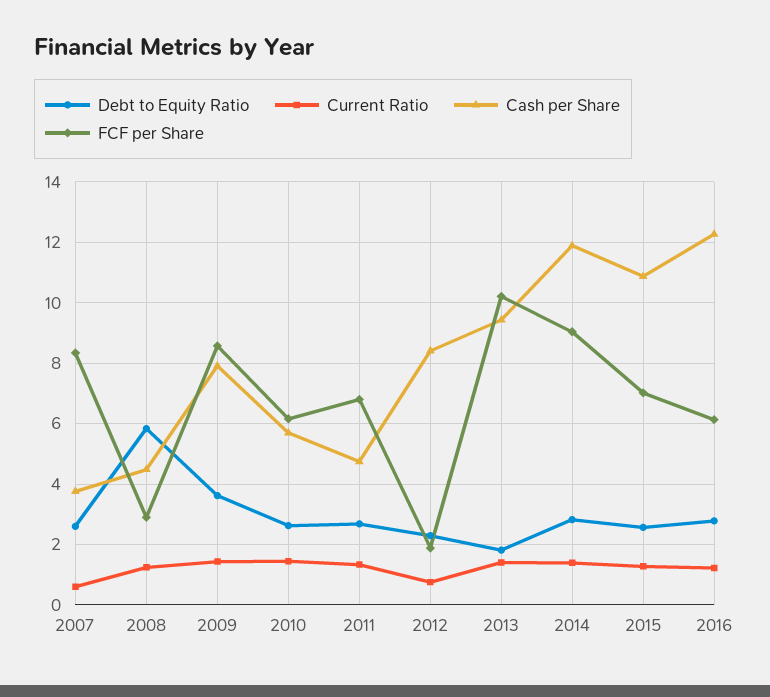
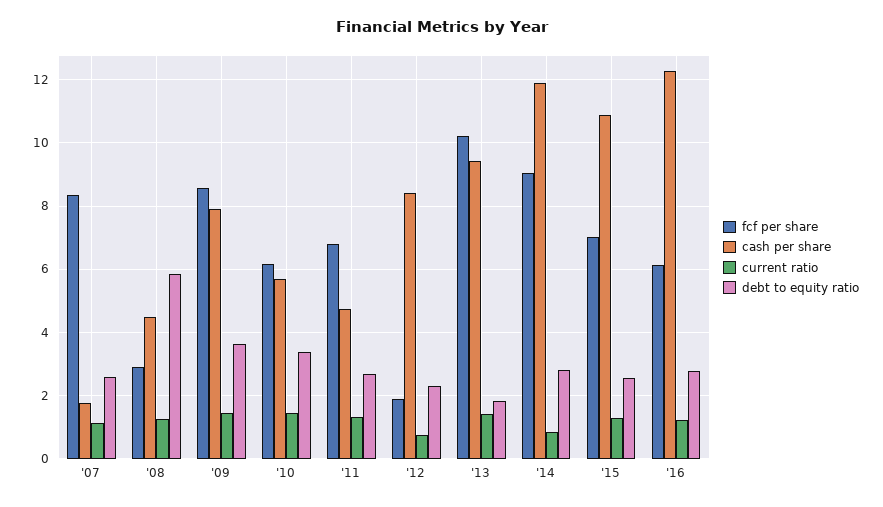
  {
    "Debt to Equity Ratio": {
      "2007": 2.6,
      "2008": 5.8,
      "2009": 3.6,
-     "2010": 2.6,
+     "2010": 3.4,
      "2011": 2.6,
      "2012": 2.2,
      "2013": 1.8,
      "2014": 2.8,
      "2015": 2.6,
      "2016": 2.8
    },
    "Current Ratio": {
-     "2007": 0.6,
+     "2007": 1.2,
      "2008": 1.2,
      "2009": 1.4,
      "2010": 1.4,
      "2011": 1.4,
      "2012": 0.8,
      "2013": 1.4,
-     "2014": 1.4,
+     "2014": 0.8,
      "2015": 1.2,
      "2016": 1.2
    },
    "Cash per Share": {
-     "2007": 3.8,
+     "2007": 1.8,
      "2008": 4.4,
      "2009": 8,
      "2010": 5.6,
      "2011": 4.8,
      "2012": 8.4,
      "2013": 9.4,
      "2014": 11.8,
      "2015": 10.8,
      "2016": 12.2
    },
    "FCF per Share": {
      "2007": 8.4,
      "2008": 3,
      "2009": 8.6,
      "2010": 6.2,
      "2011": 6.8,
      "2012": 1.8,
      "2013": 10.2,
      "2014": 9,
      "2015": 7,
      "2016": 6.2
    }
  }

